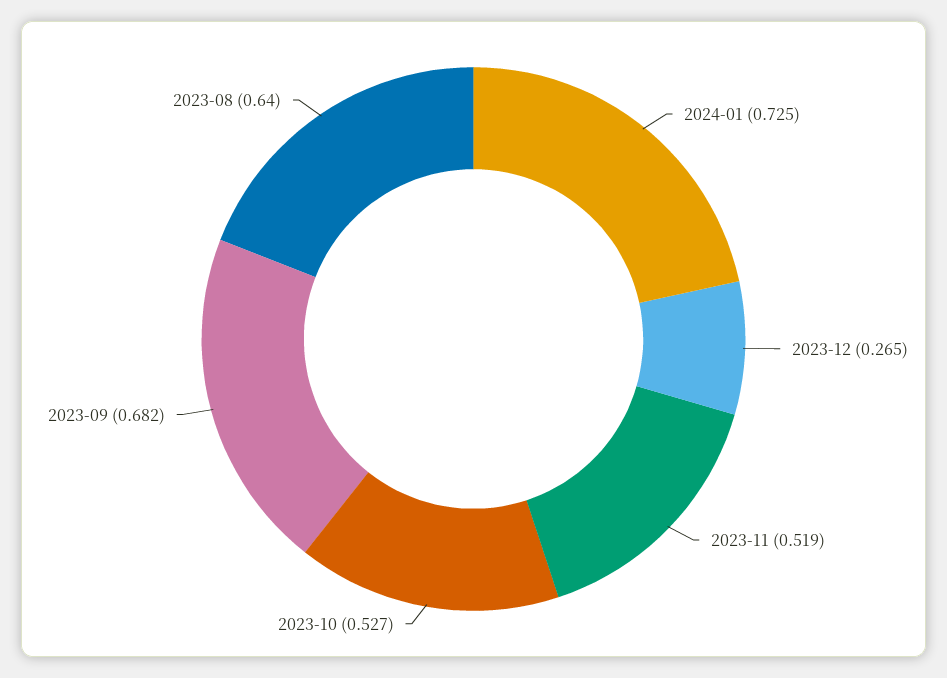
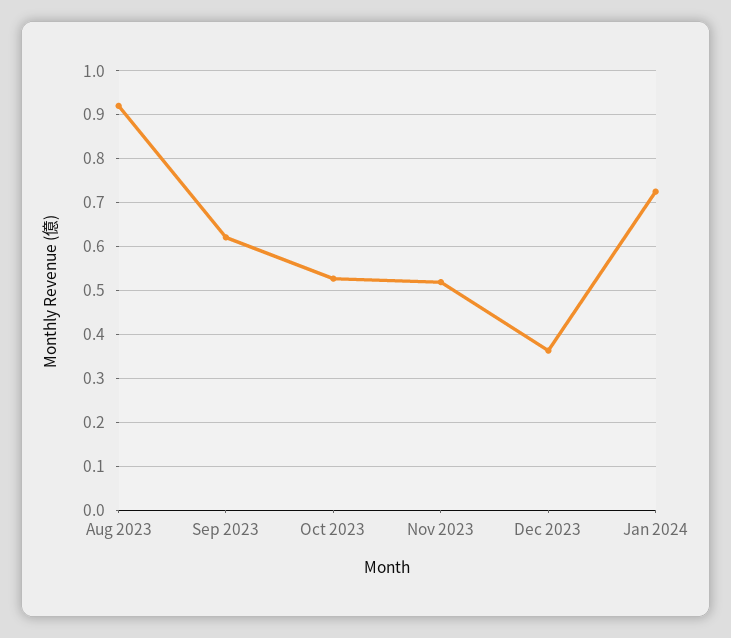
  {
    "2024-01": 0.725,
-   "2023-12": 0.265,
+   "2023-12": 0.36,
    "2023-11": 0.519,
    "2023-10": 0.527,
-   "2023-09": 0.682,
+   "2023-09": 0.62,
-   "2023-08": 0.64
+   "2023-08": 0.92
  }

